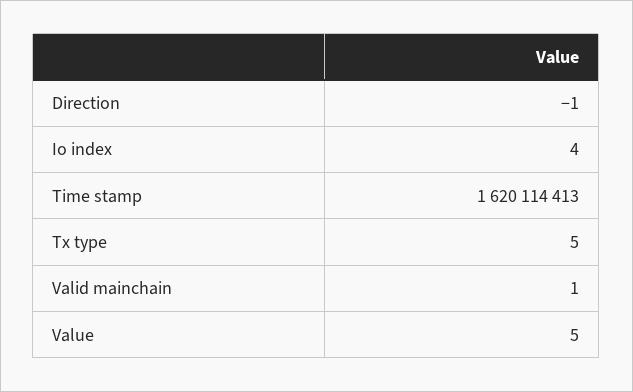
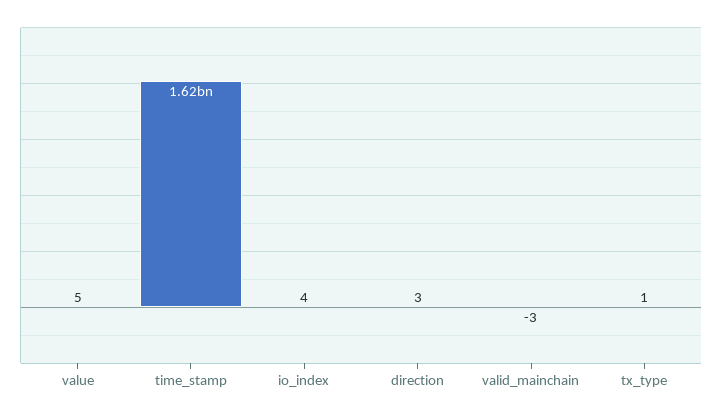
  {
-   "Direction": -1,
+   "Direction": 3,
    "Io index": 4,
    "Time stamp": 1620114413,
-   "Tx type": 5,
+   "Tx type": 1,
-   "Valid mainchain": 1,
+   "Valid mainchain": -3,
    "Value": 5
  }

